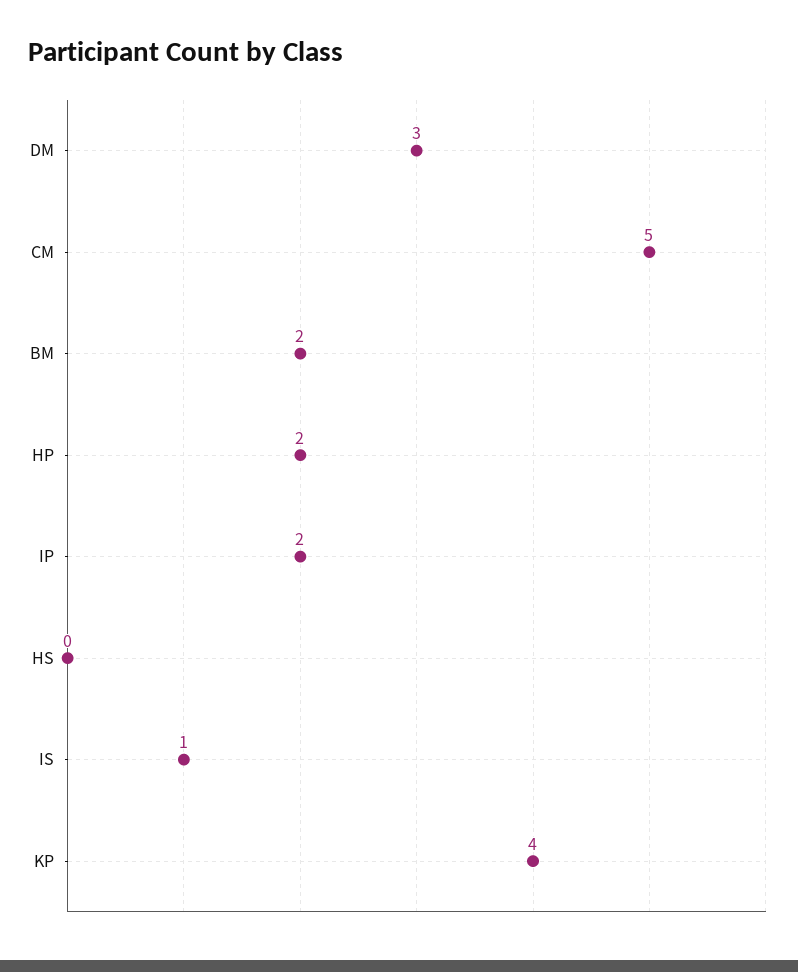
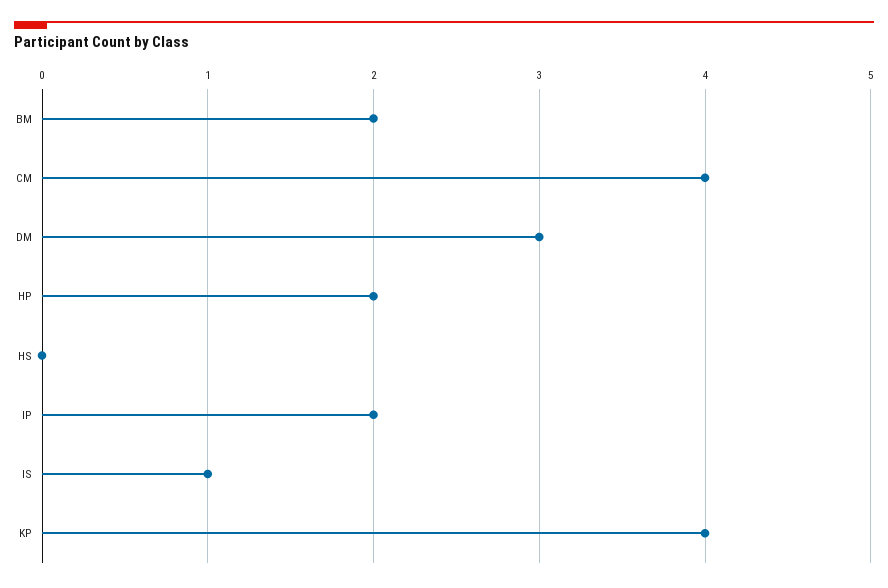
  {
    "DM": 3,
-   "CM": 5,
+   "CM": 4,
    "BM": 2,
    "HP": 2,
    "IP": 2,
    "HS": 0,
    "IS": 1,
    "KP": 4
  }

